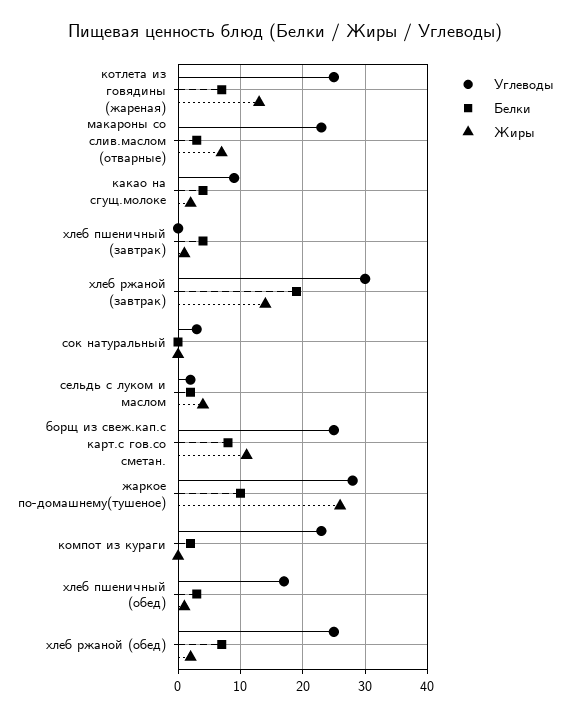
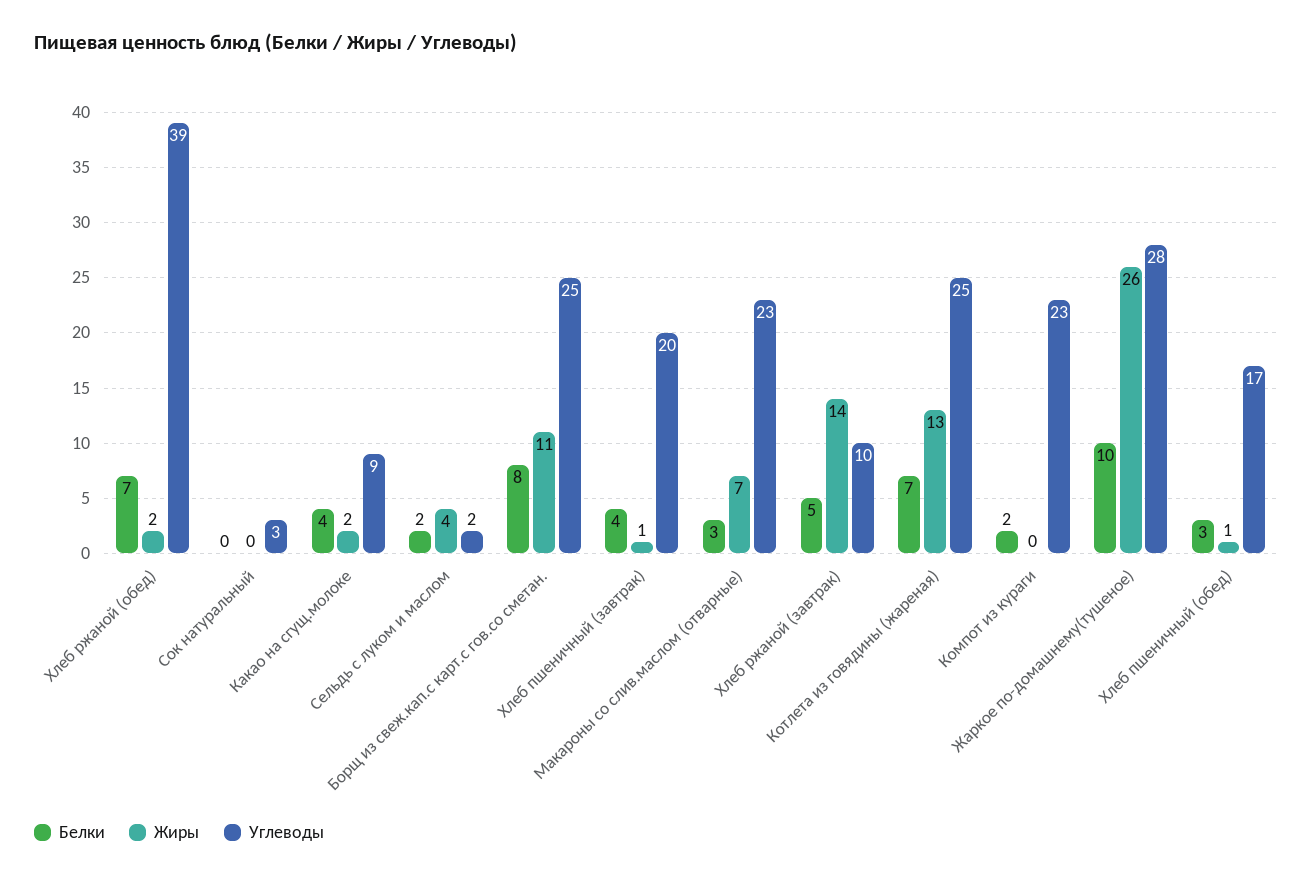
  {
    "Углеводы": {
      "котлета из говядины (жареная)": 25,
      "макароны со слив.маслом (отварные)": 23,
      "какао на сгущ.молоке": 9,
-     "хлеб пшеничный (завтрак)": 0,
+     "хлеб пшеничный (завтрак)": 20,
-     "хлеб ржаной (завтрак)": 30,
+     "хлеб ржаной (завтрак)": 10,
      "сок натуральный": 3,
      "сельдь с луком и маслом": 2,
      "борщ из свеж.кап.с карт.с гов.со сметан.": 25,
      "жаркое по-домашнему(тушеное)": 28,
      "компот из кураги": 23,
      "хлеб пшеничный (обед)": 17,
-     "хлеб ржаной (обед)": 25
+     "хлеб ржаной (обед)": 39
    },
    "Белки": {
      "котлета из говядины (жареная)": 7,
      "макароны со слив.маслом (отварные)": 3,
      "какао на сгущ.молоке": 4,
      "хлеб пшеничный (завтрак)": 4,
-     "хлеб ржаной (завтрак)": 19,
+     "хлеб ржаной (завтрак)": 5,
      "сок натуральный": 0,
      "сельдь с луком и маслом": 2,
      "борщ из свеж.кап.с карт.с гов.со сметан.": 8,
      "жаркое по-домашнему(тушеное)": 10,
      "компот из кураги": 2,
      "хлеб пшеничный (обед)": 3,
      "хлеб ржаной (обед)": 7
    },
    "Жиры": {
      "котлета из говядины (жареная)": 13,
      "макароны со слив.маслом (отварные)": 7,
      "какао на сгущ.молоке": 2,
      "хлеб пшеничный (завтрак)": 1,
      "хлеб ржаной (завтрак)": 14,
      "сок натуральный": 0,
      "сельдь с луком и маслом": 4,
      "борщ из свеж.кап.с карт.с гов.со сметан.": 11,
      "жаркое по-домашнему(тушеное)": 26,
      "компот из кураги": 0,
      "хлеб пшеничный (обед)": 1,
      "хлеб ржаной (обед)": 2
    }
  }

